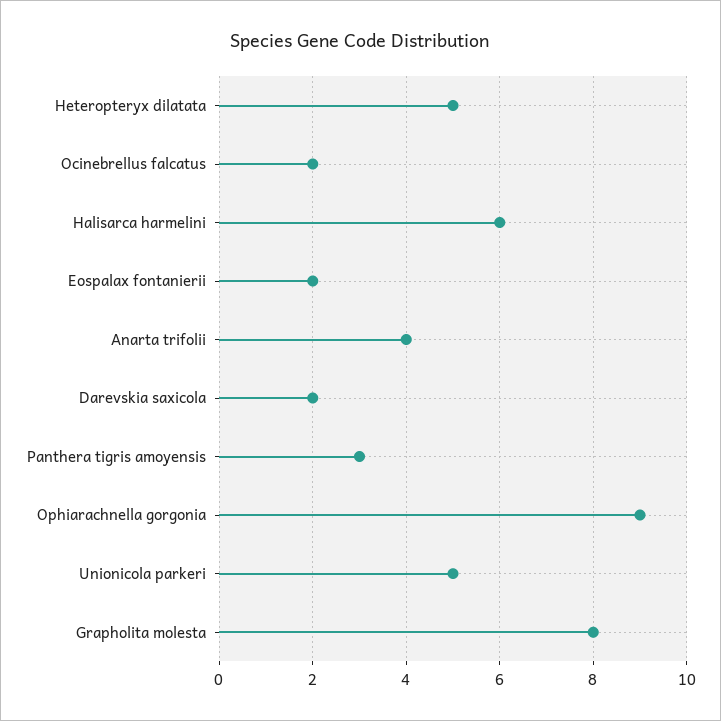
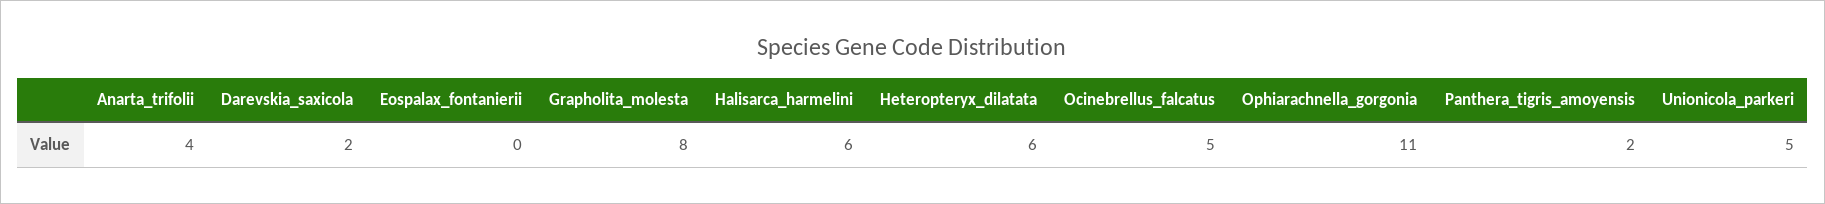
  {
-   "Heteropteryx dilatata": 5,
+   "Heteropteryx dilatata": 6,
-   "Ocinebrellus falcatus": 2,
+   "Ocinebrellus falcatus": 5,
    "Halisarca harmelini": 6,
-   "Eospalax fontanierii": 2,
+   "Eospalax fontanierii": 0,
    "Anarta trifolii": 4,
    "Darevskia saxicola": 2,
-   "Panthera tigris amoyensis": 3,
+   "Panthera tigris amoyensis": 2,
-   "Ophiarachnella gorgonia": 9,
+   "Ophiarachnella gorgonia": 11,
    "Unionicola parkeri": 5,
    "Grapholita molesta": 8
  }

